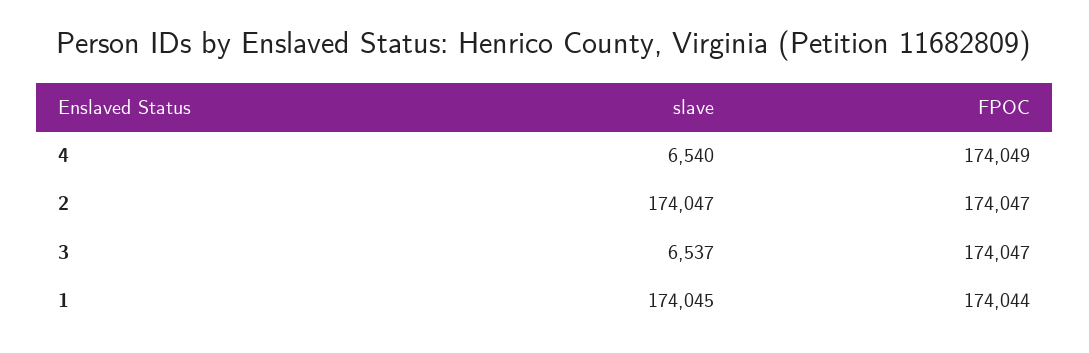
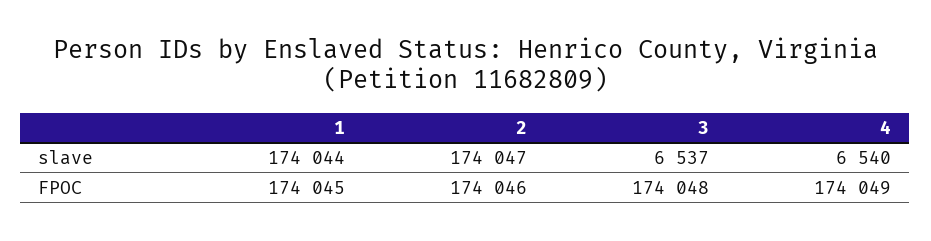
  {
    "slave": {
      "4": 6540,
      "2": 174047,
      "3": 6537,
-     "1": 174045
+     "1": 174044
    },
    "FPOC": {
      "4": 174049,
-     "2": 174047,
+     "2": 174046,
-     "3": 174047,
+     "3": 174048,
-     "1": 174044
+     "1": 174045
    }
  }

